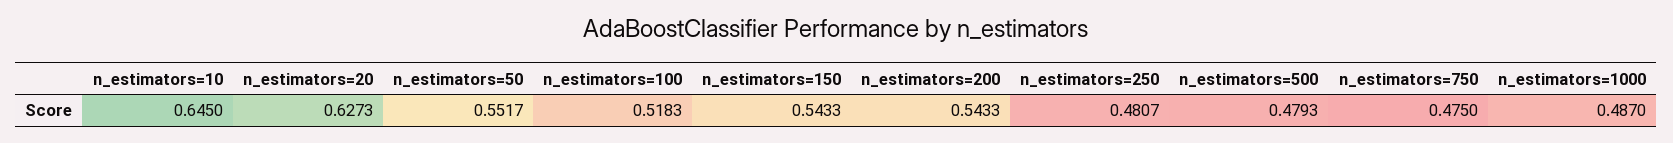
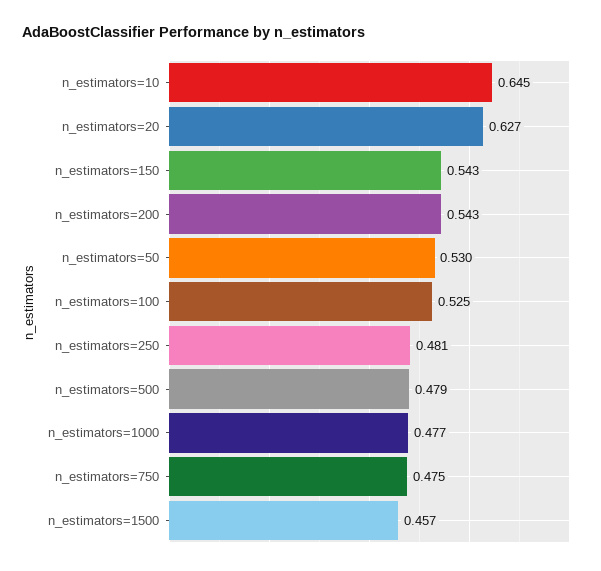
  {
    "n_estimators=10": 0.645,
    "n_estimators=20": 0.6273,
-   "n_estimators=50": 0.5517,
+   "n_estimators=50": 0.53,
-   "n_estimators=100": 0.5183,
+   "n_estimators=100": 0.525,
    "n_estimators=150": 0.5433,
    "n_estimators=200": 0.5433,
    "n_estimators=250": 0.4807,
    "n_estimators=500": 0.4793,
    "n_estimators=750": 0.475,
-   "n_estimators=1000": 0.487
+   "n_estimators=1000": 0.477,
+   "n_estimators=1500": 0.457
  }

